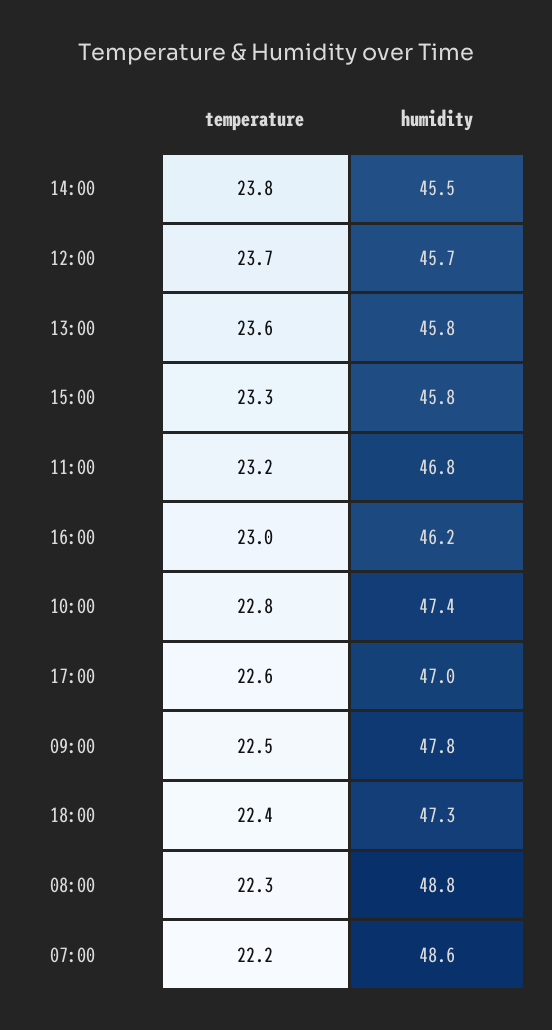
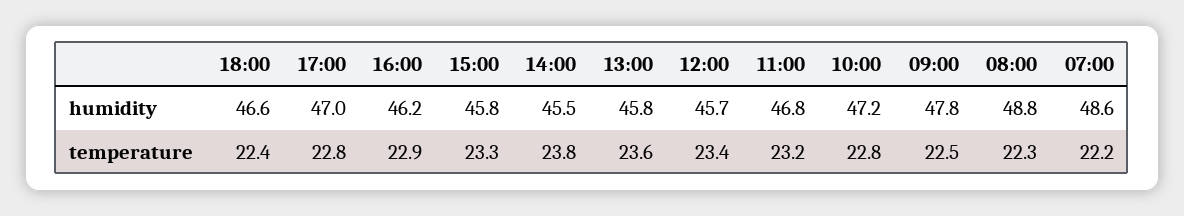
  {
    "temperature": {
      "14:00": 23.8,
-     "12:00": 23.7,
+     "12:00": 23.4,
      "13:00": 23.6,
      "15:00": 23.3,
      "11:00": 23.2,
-     "16:00": 23,
+     "16:00": 22.9,
      "10:00": 22.8,
-     "17:00": 22.6,
+     "17:00": 22.8,
      "09:00": 22.5,
      "18:00": 22.4,
      "08:00": 22.3,
      "07:00": 22.2
    },
    "humidity": {
      "14:00": 45.5,
      "12:00": 45.7,
      "13:00": 45.8,
      "15:00": 45.8,
      "11:00": 46.8,
      "16:00": 46.2,
-     "10:00": 47.4,
+     "10:00": 47.2,
      "17:00": 47,
      "09:00": 47.8,
-     "18:00": 47.3,
+     "18:00": 46.6,
      "08:00": 48.8,
      "07:00": 48.6
    }
  }

